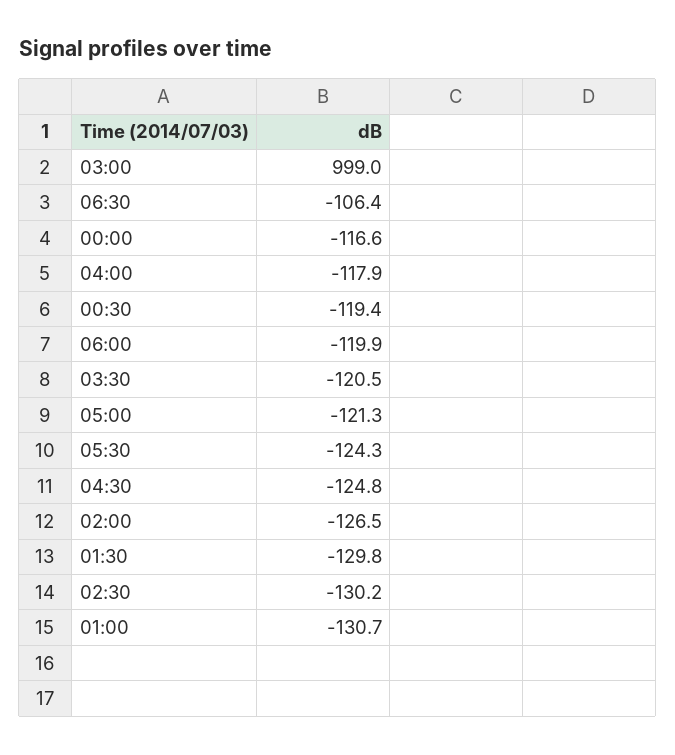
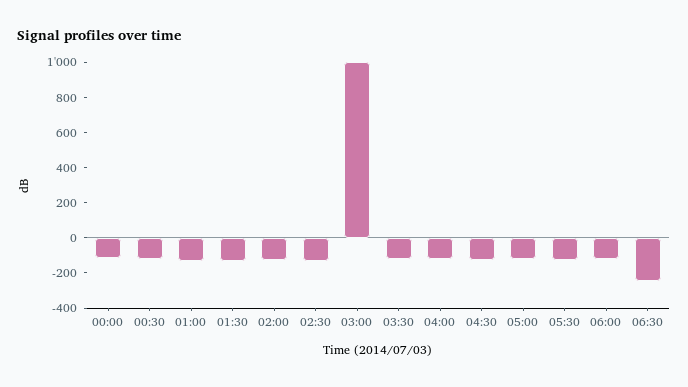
  {
    "03:00": 999,
-   "06:30": -106.4,
+   "06:30": -250,
    "00:00": -116.6,
    "04:00": -117.9,
    "00:30": -119.4,
    "06:00": -119.9,
    "03:30": -120.5,
    "05:00": -121.3,
    "05:30": -124.3,
    "04:30": -124.8,
    "02:00": -126.5,
    "01:30": -129.8,
    "02:30": -130.2,
    "01:00": -130.7
  }

